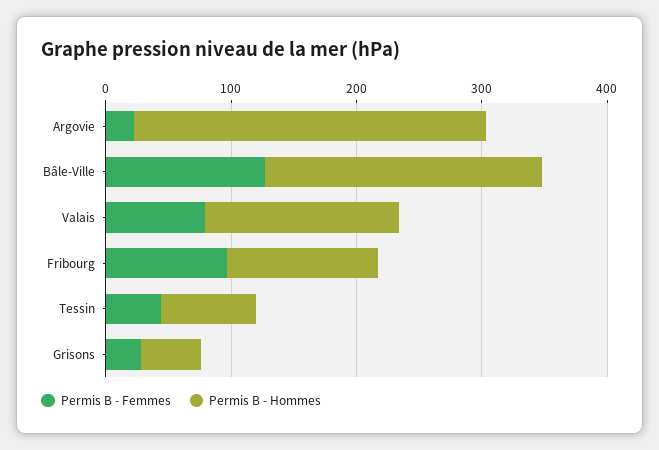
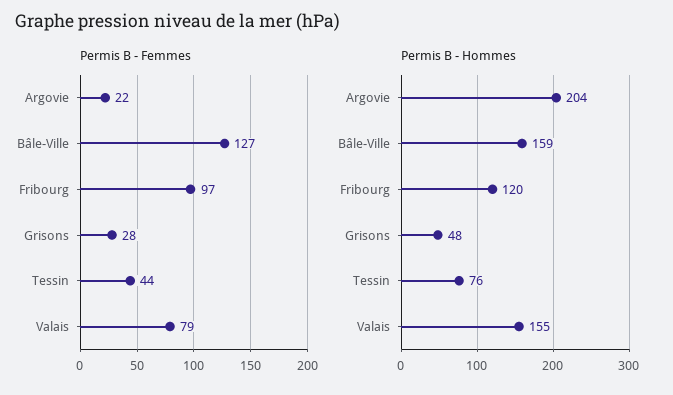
  {
    "Permis B - Femmes": {
      "Argovie": 22,
      "Bâle-Ville": 127,
      "Valais": 79,
      "Fribourg": 97,
      "Tessin": 44,
      "Grisons": 28
    },
    "Permis B - Hommes": {
-     "Argovie": 280,
+     "Argovie": 204,
-     "Bâle-Ville": 220,
+     "Bâle-Ville": 159,
      "Valais": 155,
      "Fribourg": 120,
      "Tessin": 76,
      "Grisons": 48
    }
  }

